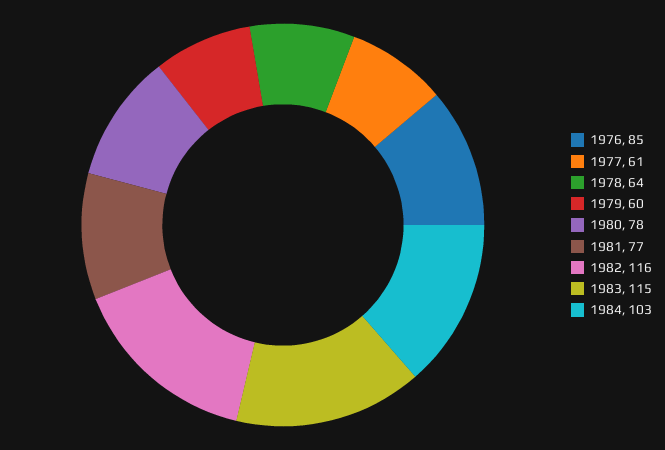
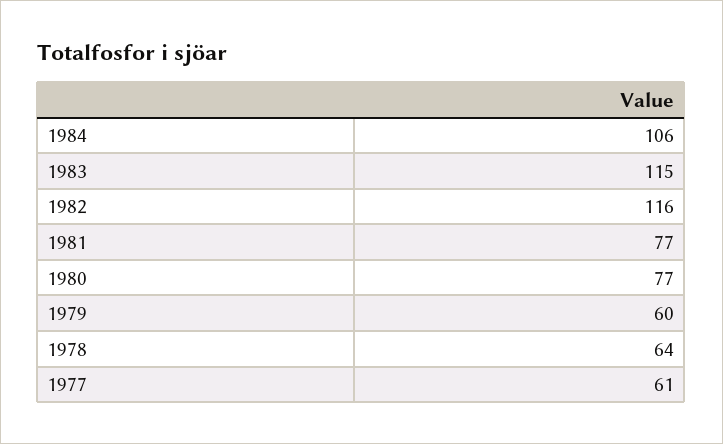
  {
-   "1976": 85,
    "1977": 61,
    "1978": 64,
    "1979": 60,
-   "1980": 78,
+   "1980": 77,
    "1981": 77,
    "1982": 116,
    "1983": 115,
-   "1984": 103
+   "1984": 106
  }

